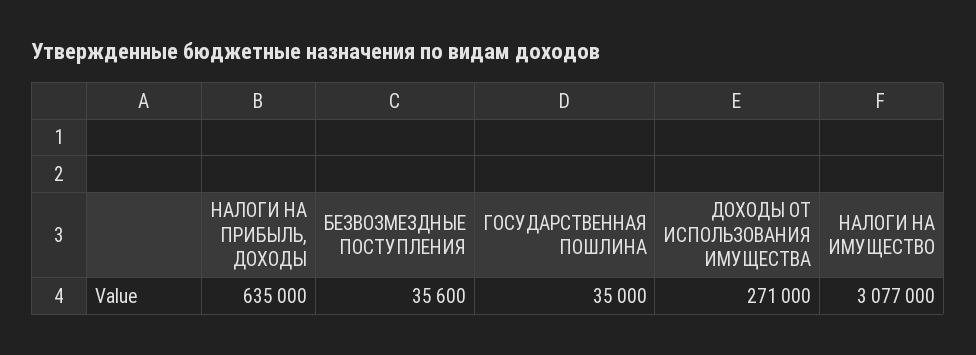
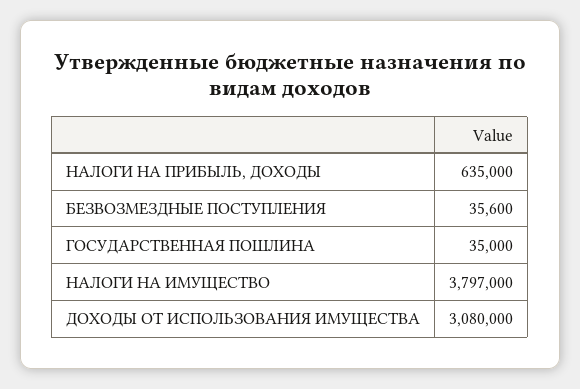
  {
    "НАЛОГИ НА ПРИБЫЛЬ, ДОХОДЫ": 635000,
    "БЕЗВОЗМЕЗДНЫЕ ПОСТУПЛЕНИЯ": 35600,
    "ГОСУДАРСТВЕННАЯ ПОШЛИНА": 35000,
-   "ДОХОДЫ ОТ ИСПОЛЬЗОВАНИЯ ИМУЩЕСТВА": 271000,
+   "ДОХОДЫ ОТ ИСПОЛЬЗОВАНИЯ ИМУЩЕСТВА": 3080000,
-   "НАЛОГИ НА ИМУЩЕСТВО": 3077000
+   "НАЛОГИ НА ИМУЩЕСТВО": 3797000
  }

